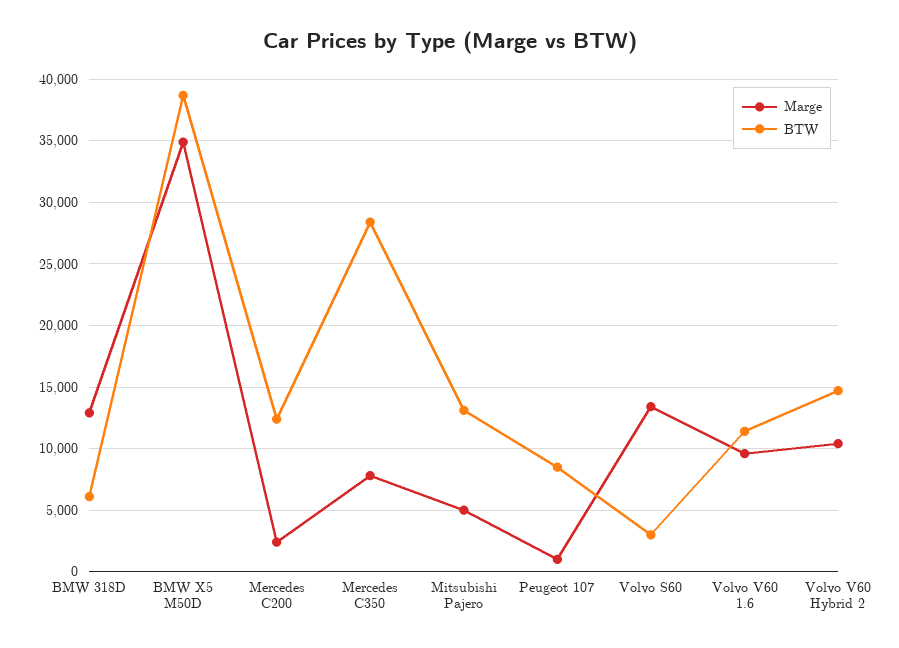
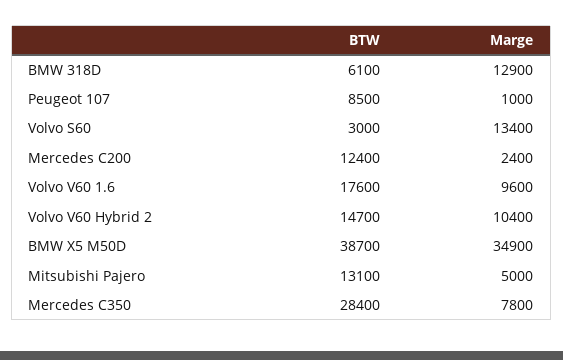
  {
    "Marge": {
      "BMW 318D": 12900,
      "BMW X5 M50D": 34900,
      "Mercedes C200": 2400,
      "Mercedes C350": 7800,
      "Mitsubishi Pajero": 5000,
      "Peugeot 107": 1000,
      "Volvo S60": 13400,
      "Volvo V60 1.6": 9600,
      "Volvo V60 Hybrid 2": 10400
    },
    "BTW": {
      "BMW 318D": 6100,
      "BMW X5 M50D": 38700,
      "Mercedes C200": 12400,
      "Mercedes C350": 28400,
      "Mitsubishi Pajero": 13100,
      "Peugeot 107": 8500,
      "Volvo S60": 3000,
-     "Volvo V60 1.6": 11500,
+     "Volvo V60 1.6": 17600,
      "Volvo V60 Hybrid 2": 14700
    }
  }

